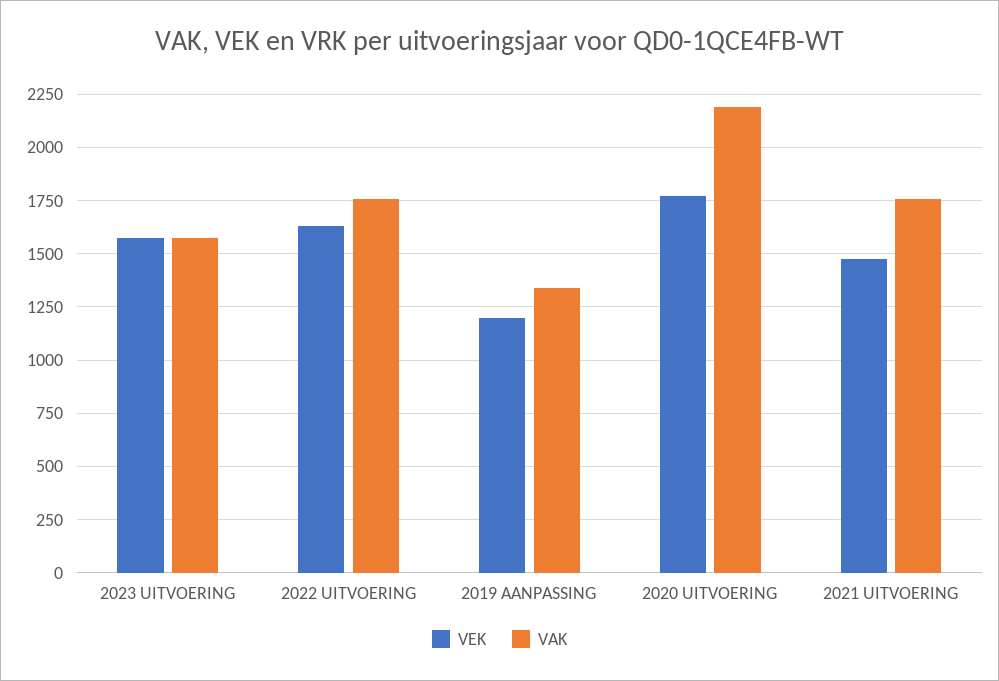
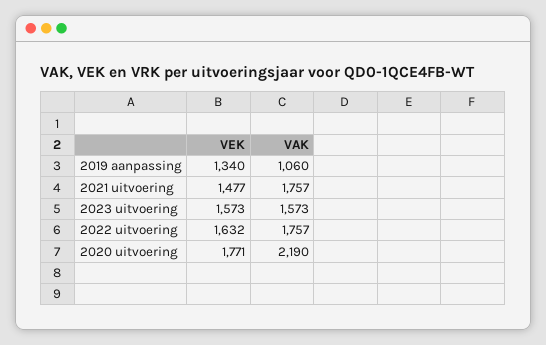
  {
    "VEK": {
      "2023 UITVOERING": 1573,
      "2022 UITVOERING": 1632,
-     "2019 AANPASSING": 1200,
+     "2019 AANPASSING": 1340,
      "2020 UITVOERING": 1771,
      "2021 UITVOERING": 1477
    },
    "VAK": {
      "2023 UITVOERING": 1573,
      "2022 UITVOERING": 1757,
-     "2019 AANPASSING": 1350,
+     "2019 AANPASSING": 1060,
      "2020 UITVOERING": 2190,
      "2021 UITVOERING": 1757
    }
  }

